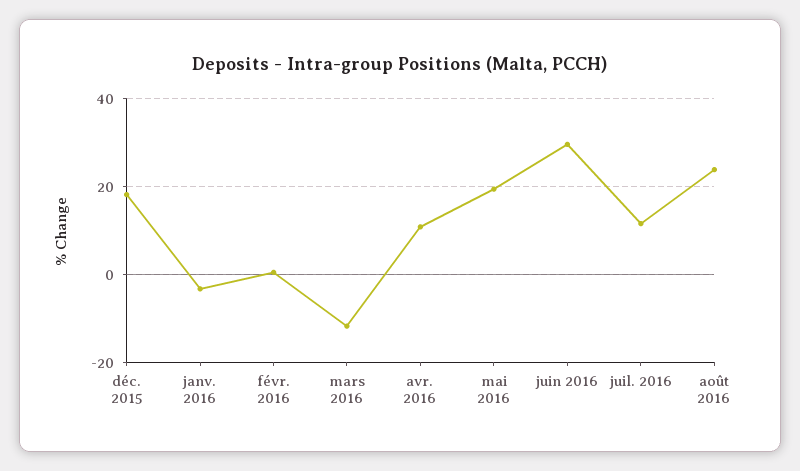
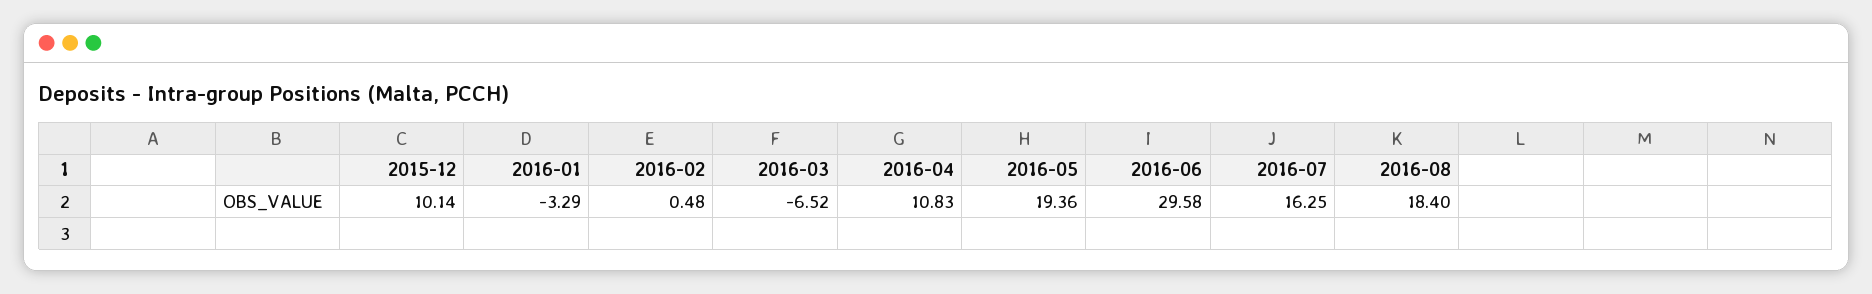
  {
-   "déc. 2015": 18,
+   "déc. 2015": 10.14,
    "janv. 2016": -3.29,
    "févr. 2016": 0.48,
-   "mars 2016": -12,
+   "mars 2016": -6.52,
    "avr. 2016": 10.83,
    "mai 2016": 19.36,
    "juin 2016": 29.58,
-   "juil. 2016": 12,
+   "juil. 2016": 16.25,
-   "août 2016": 24
+   "août 2016": 18.4
  }

